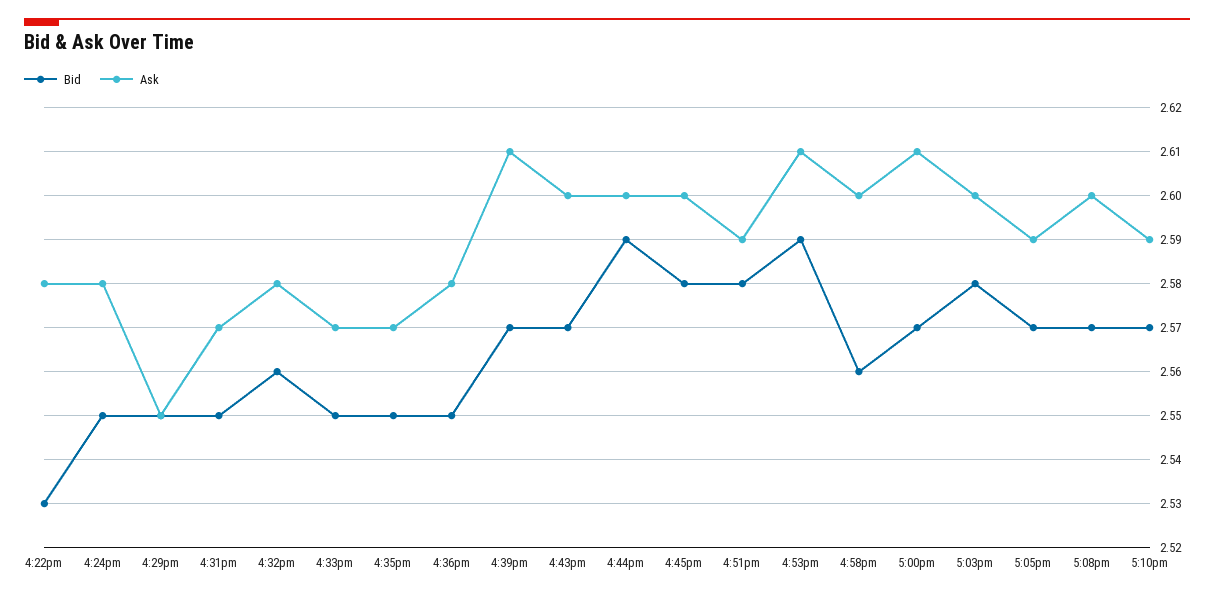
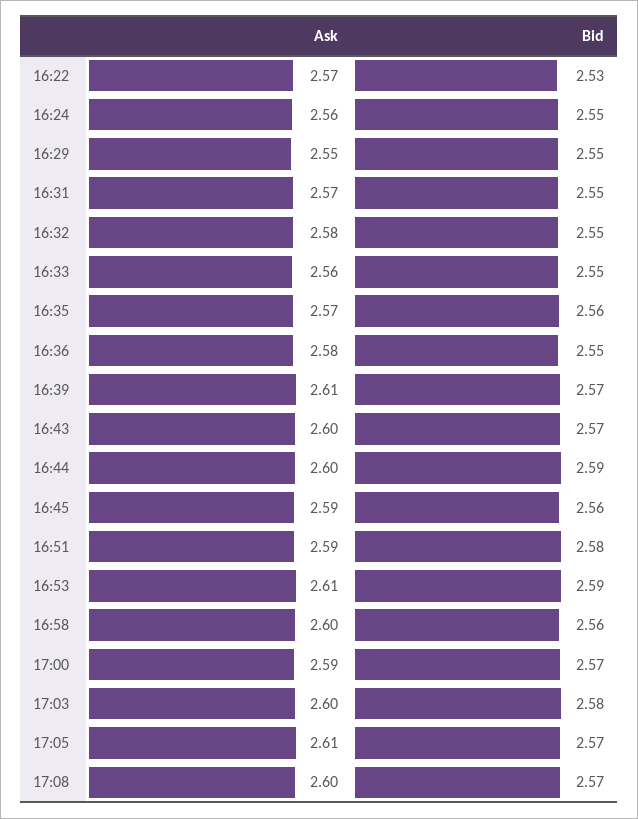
  {
    "Bid": {
      "4:22pm": 2.53,
      "4:24pm": 2.55,
      "4:29pm": 2.55,
      "4:31pm": 2.55,
-     "4:32pm": 2.56,
+     "4:32pm": 2.55,
      "4:33pm": 2.55,
-     "4:35pm": 2.55,
+     "4:35pm": 2.56,
      "4:36pm": 2.55,
      "4:39pm": 2.57,
      "4:43pm": 2.57,
      "4:44pm": 2.59,
-     "4:45pm": 2.58,
+     "4:45pm": 2.56,
      "4:51pm": 2.58,
      "4:53pm": 2.59,
      "4:58pm": 2.56,
      "5:00pm": 2.57,
      "5:03pm": 2.58,
      "5:05pm": 2.57,
-     "5:08pm": 2.57,
+     "5:08pm": 2.57
-     "5:10pm": 2.57
    },
    "Ask": {
-     "4:22pm": 2.58,
+     "4:22pm": 2.57,
-     "4:24pm": 2.58,
+     "4:24pm": 2.56,
      "4:29pm": 2.55,
      "4:31pm": 2.57,
      "4:32pm": 2.58,
-     "4:33pm": 2.57,
+     "4:33pm": 2.56,
      "4:35pm": 2.57,
      "4:36pm": 2.58,
      "4:39pm": 2.61,
      "4:43pm": 2.6,
      "4:44pm": 2.6,
-     "4:45pm": 2.6,
+     "4:45pm": 2.59,
      "4:51pm": 2.59,
      "4:53pm": 2.61,
      "4:58pm": 2.6,
-     "5:00pm": 2.61,
+     "5:00pm": 2.59,
      "5:03pm": 2.6,
-     "5:05pm": 2.59,
+     "5:05pm": 2.61,
-     "5:08pm": 2.6,
+     "5:08pm": 2.6
-     "5:10pm": 2.59
    }
  }

